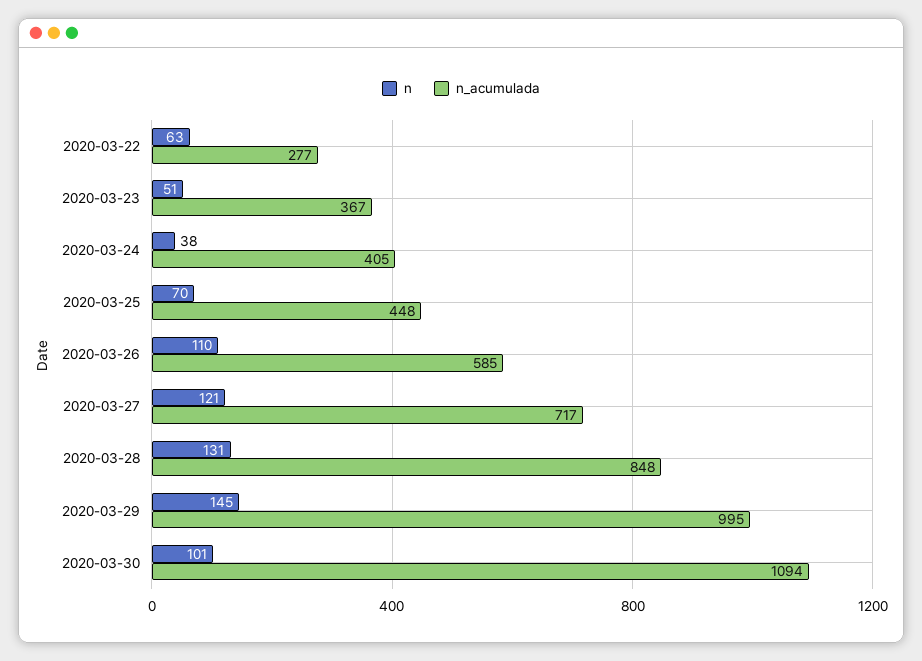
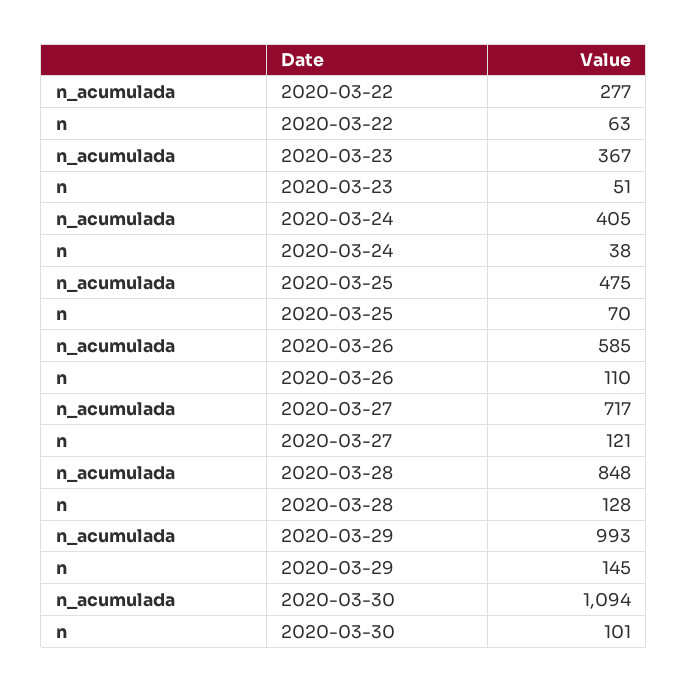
  {
    "n": {
      "2020-03-22": 63,
      "2020-03-23": 51,
      "2020-03-24": 38,
      "2020-03-25": 70,
      "2020-03-26": 110,
      "2020-03-27": 121,
-     "2020-03-28": 131,
+     "2020-03-28": 128,
      "2020-03-29": 145,
      "2020-03-30": 101
    },
    "n_acumulada": {
      "2020-03-22": 277,
      "2020-03-23": 367,
      "2020-03-24": 405,
-     "2020-03-25": 448,
+     "2020-03-25": 475,
      "2020-03-26": 585,
      "2020-03-27": 717,
      "2020-03-28": 848,
-     "2020-03-29": 995,
+     "2020-03-29": 993,
      "2020-03-30": 1094
    }
  }

